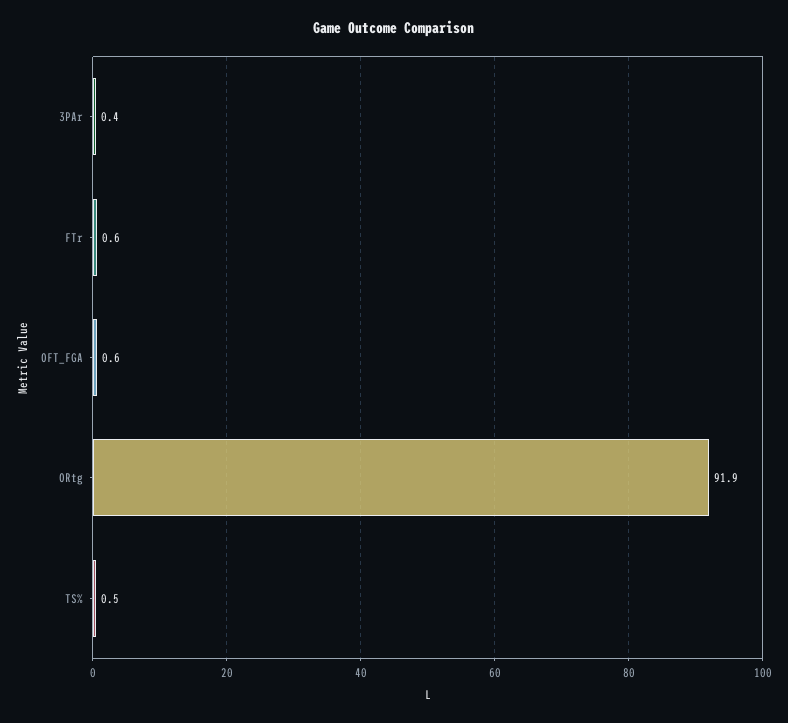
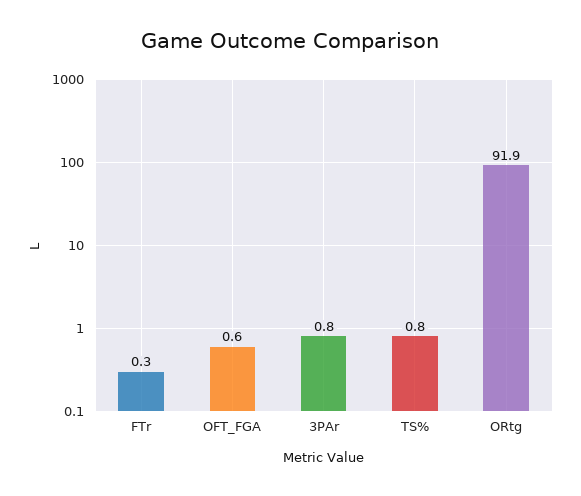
  {
-   "3PAr": 0.4,
+   "3PAr": 0.8,
-   "FTr": 0.6,
+   "FTr": 0.3,
    "OFT_FGA": 0.6,
    "ORtg": 91.9,
-   "TS%": 0.5
+   "TS%": 0.8
  }

